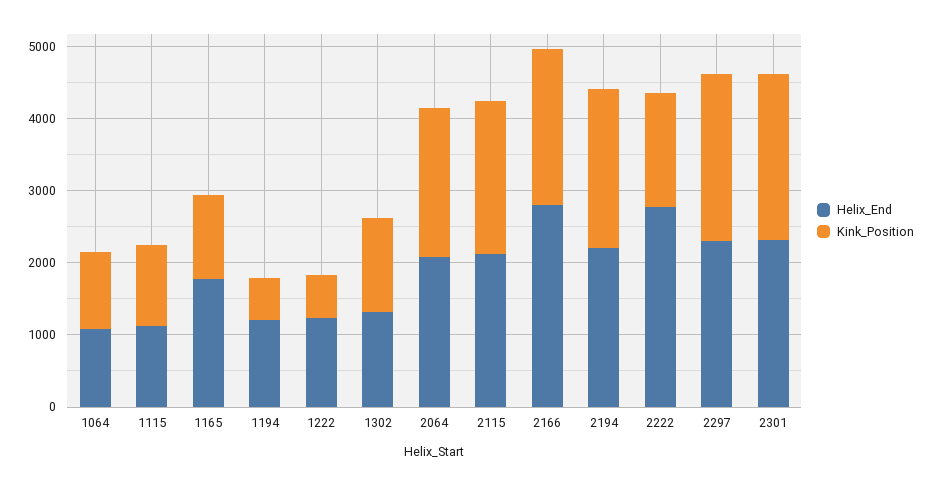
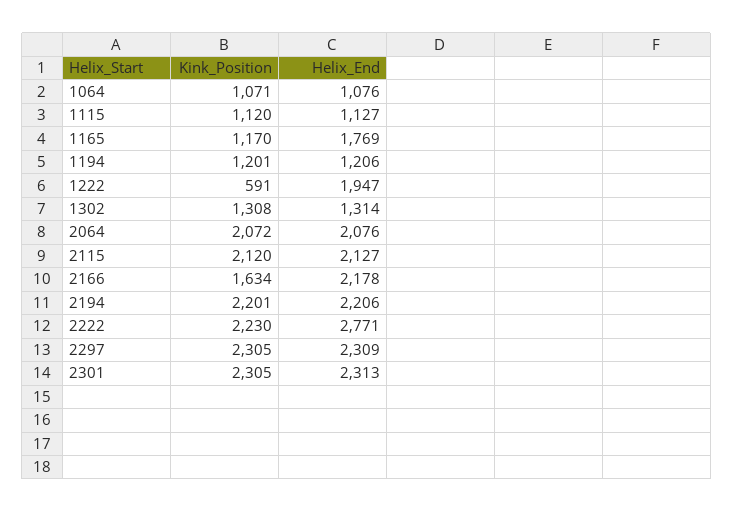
  {
    "Helix_End": {
      "1064": 1076,
      "1115": 1127,
      "1165": 1769,
      "1194": 1206,
-     "1222": 1200,
+     "1222": 1947,
      "1302": 1314,
      "2064": 2076,
      "2115": 2127,
-     "2166": 2800,
+     "2166": 2178,
      "2194": 2206,
      "2222": 2771,
      "2297": 2309,
      "2301": 2313
    },
    "Kink_Position": {
      "1064": 1071,
      "1115": 1120,
      "1165": 1170,
-     "1194": 600,
+     "1194": 1201,
      "1222": 591,
      "1302": 1308,
      "2064": 2072,
      "2115": 2120,
-     "2166": 2200,
+     "2166": 1634,
      "2194": 2201,
-     "2222": 1600,
+     "2222": 2230,
      "2297": 2305,
      "2301": 2305
    }
  }

